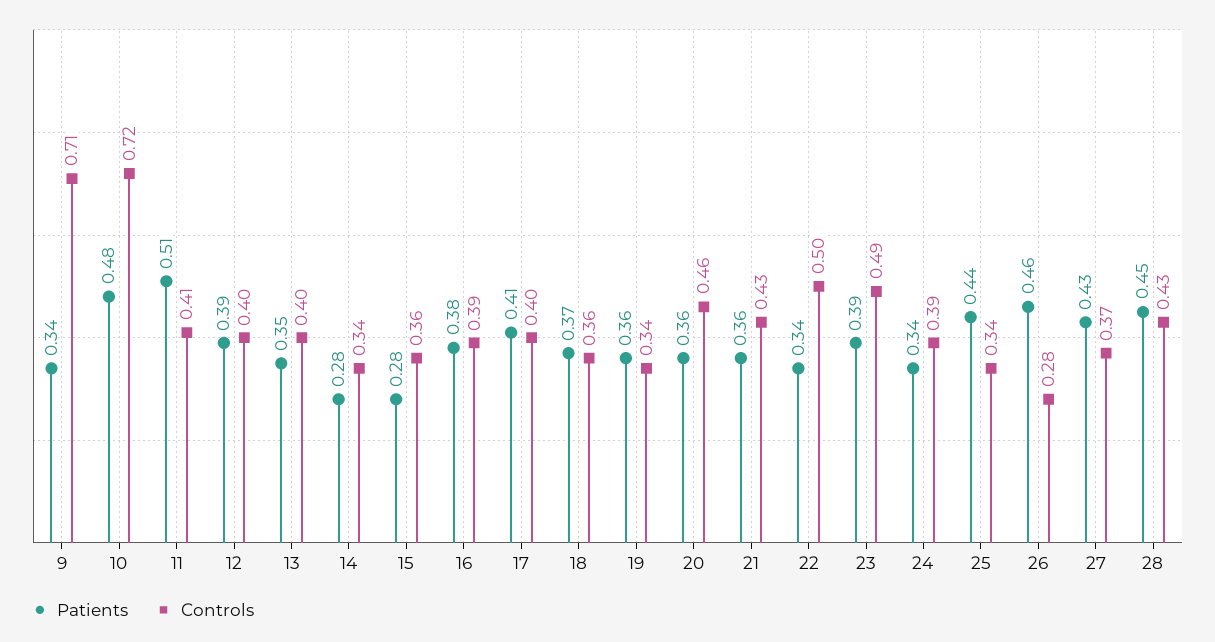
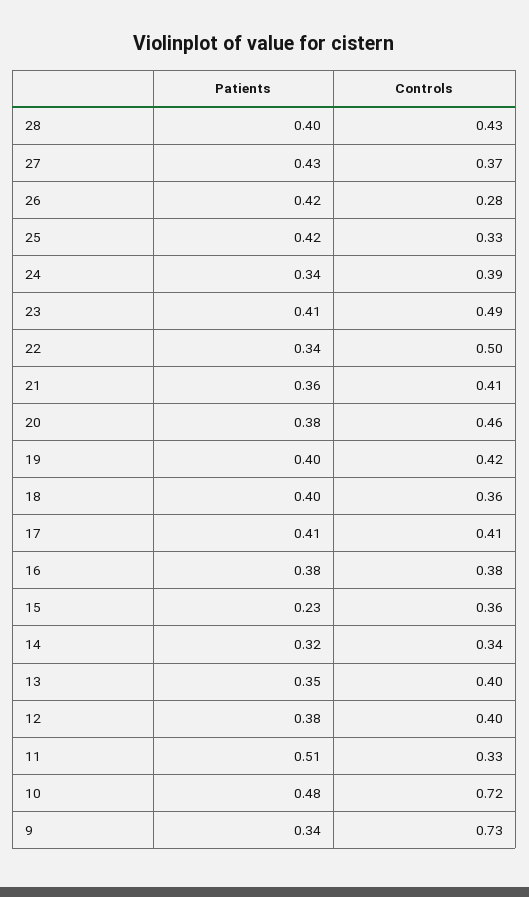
  {
    "Patients": {
      "9": 0.34,
      "10": 0.48,
      "11": 0.51,
-     "12": 0.39,
+     "12": 0.38,
      "13": 0.35,
-     "14": 0.28,
+     "14": 0.32,
-     "15": 0.28,
+     "15": 0.23,
      "16": 0.38,
      "17": 0.41,
-     "18": 0.37,
+     "18": 0.4,
-     "19": 0.36,
+     "19": 0.4,
-     "20": 0.36,
+     "20": 0.38,
      "21": 0.36,
      "22": 0.34,
-     "23": 0.39,
+     "23": 0.41,
      "24": 0.34,
-     "25": 0.44,
+     "25": 0.42,
-     "26": 0.46,
+     "26": 0.42,
      "27": 0.43,
-     "28": 0.45
+     "28": 0.4
    },
    "Controls": {
-     "9": 0.71,
+     "9": 0.73,
      "10": 0.72,
-     "11": 0.41,
+     "11": 0.33,
      "12": 0.4,
      "13": 0.4,
      "14": 0.34,
      "15": 0.36,
-     "16": 0.39,
+     "16": 0.38,
-     "17": 0.4,
+     "17": 0.41,
      "18": 0.36,
-     "19": 0.34,
+     "19": 0.42,
      "20": 0.46,
-     "21": 0.43,
+     "21": 0.41,
      "22": 0.5,
      "23": 0.49,
      "24": 0.39,
-     "25": 0.34,
+     "25": 0.33,
      "26": 0.28,
      "27": 0.37,
      "28": 0.43
    }
  }

